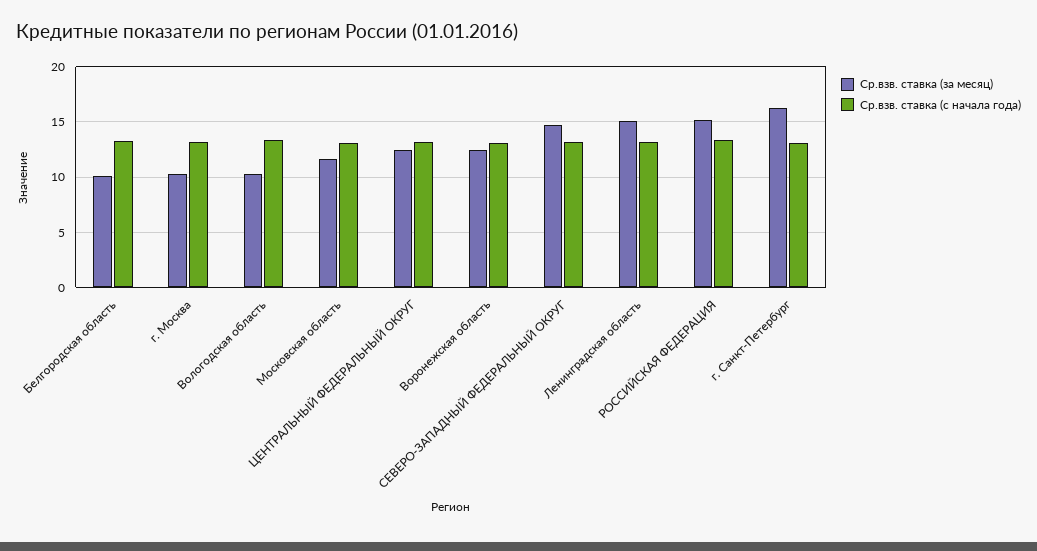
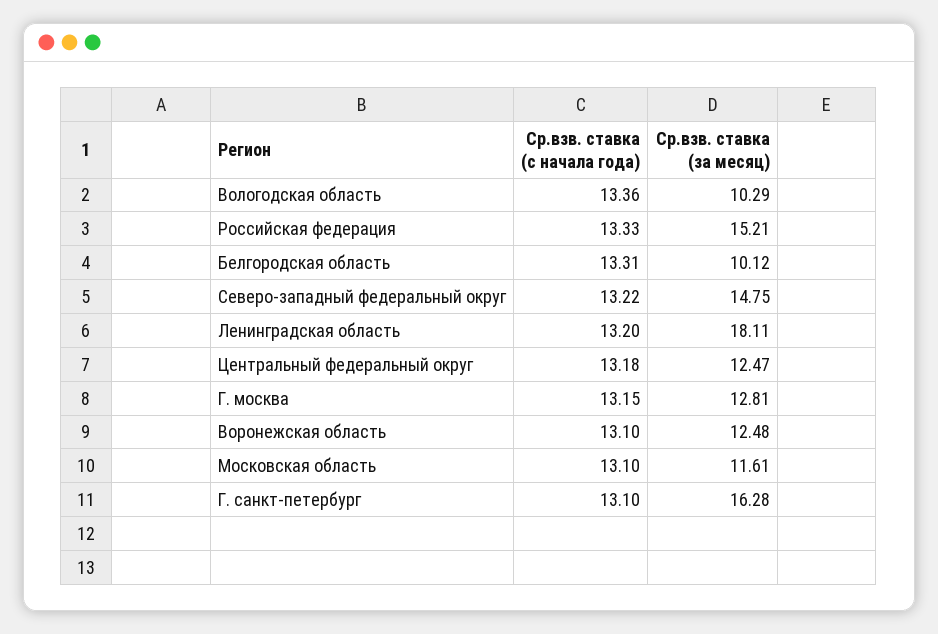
  {
    "Ср.взв. ставка (за месяц)": {
      "Белгородская область": 10.12,
-     "г. Москва": 10,
+     "г. Москва": 12.81,
      "Вологодская область": 10.29,
      "Московская область": 11.61,
      "ЦЕНТРАЛЬНЫЙ ФЕДЕРАЛЬНЫЙ ОКРУГ": 12.47,
      "Воронежская область": 12.48,
      "СЕВЕРО-ЗАПАДНЫЙ ФЕДЕРАЛЬНЫЙ ОКРУГ": 14.75,
-     "Ленинградская область": 15,
+     "Ленинградская область": 18.11,
      "РОССИЙСКАЯ ФЕДЕРАЦИЯ": 15.21,
      "г. Санкт-Петербург": 16.28
    },
    "Ср.взв. ставка (с начала года)": {
      "Белгородская область": 13.31,
      "г. Москва": 13.15,
      "Вологодская область": 13.36,
      "Московская область": 13.1,
      "ЦЕНТРАЛЬНЫЙ ФЕДЕРАЛЬНЫЙ ОКРУГ": 13.18,
      "Воронежская область": 13.1,
      "СЕВЕРО-ЗАПАДНЫЙ ФЕДЕРАЛЬНЫЙ ОКРУГ": 13.22,
      "Ленинградская область": 13.2,
      "РОССИЙСКАЯ ФЕДЕРАЦИЯ": 13.33,
      "г. Санкт-Петербург": 13.1
    }
  }

